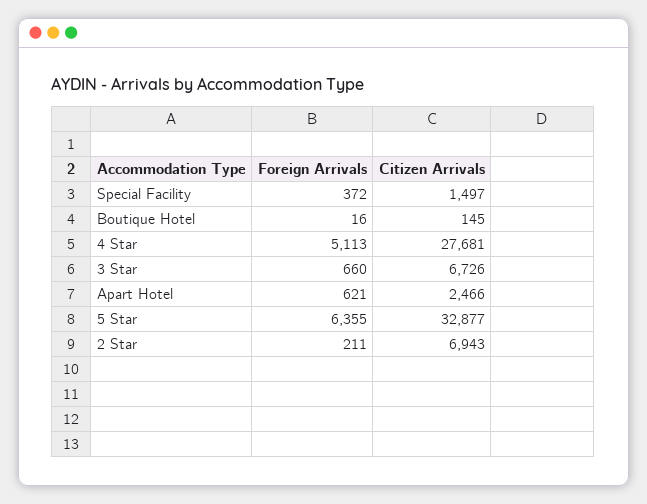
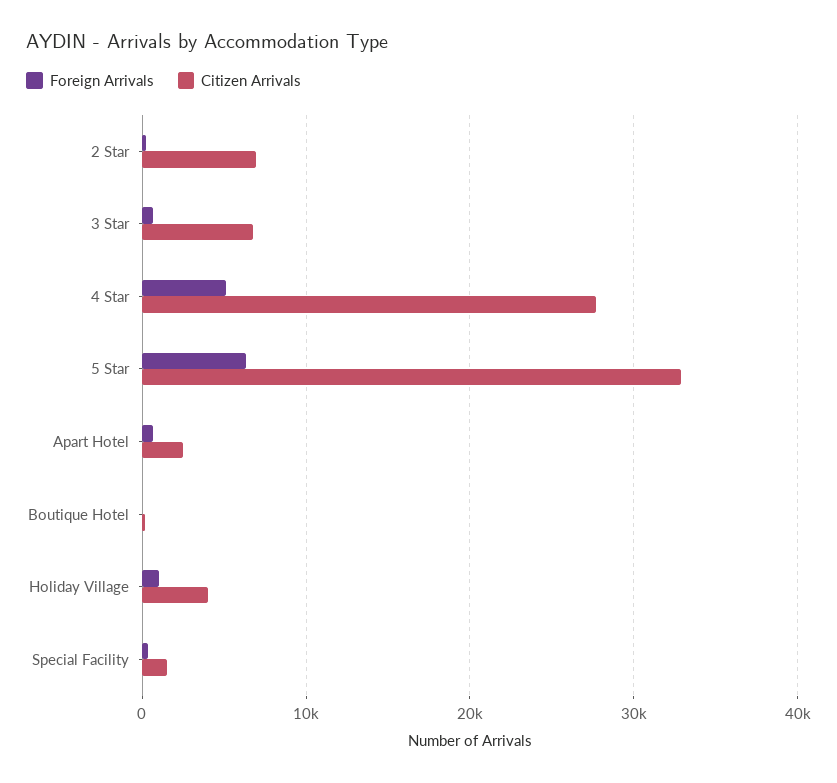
  {
    "Foreign Arrivals": {
      "Special Facility": 372,
      "Boutique Hotel": 16,
      "4 Star": 5113,
      "3 Star": 660,
      "Apart Hotel": 621,
      "5 Star": 6355,
-     "2 Star": 211
+     "2 Star": 211,
+     "Holiday Village": 1000
    },
    "Citizen Arrivals": {
      "Special Facility": 1497,
      "Boutique Hotel": 145,
      "4 Star": 27681,
      "3 Star": 6726,
      "Apart Hotel": 2466,
      "5 Star": 32877,
-     "2 Star": 6943
+     "2 Star": 6943,
+     "Holiday Village": 4000
    }
  }

